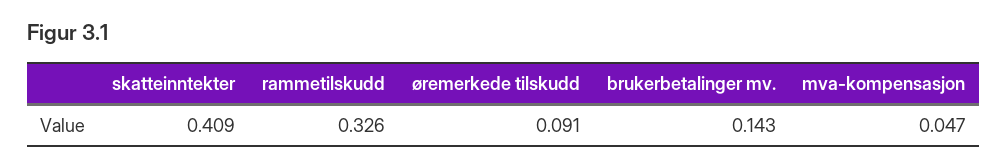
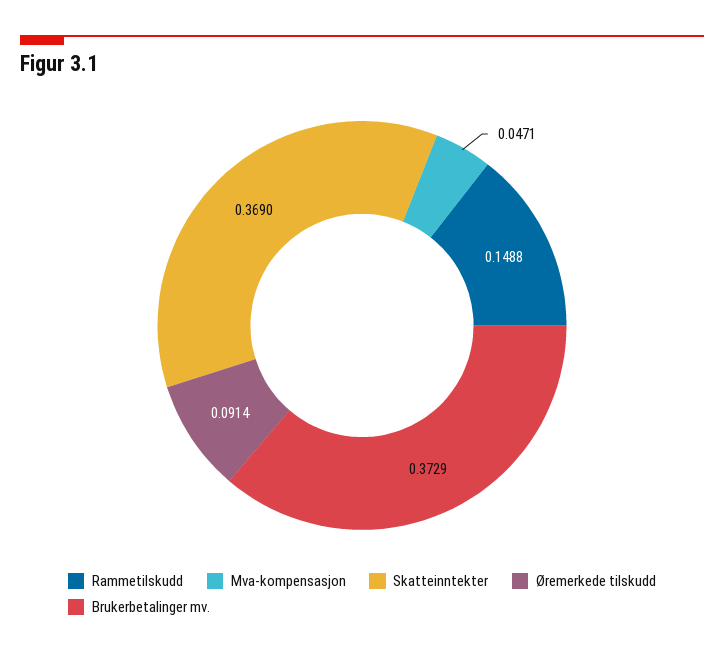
  {
-   "skatteinntekter": 0.409,
+   "skatteinntekter": 0.369,
-   "rammetilskudd": 0.326,
+   "rammetilskudd": 0.1488,
    "øremerkede tilskudd": 0.0914,
-   "brukerbetalinger mv.": 0.143,
+   "brukerbetalinger mv.": 0.3729,
    "mva-kompensasjon": 0.0471
  }

